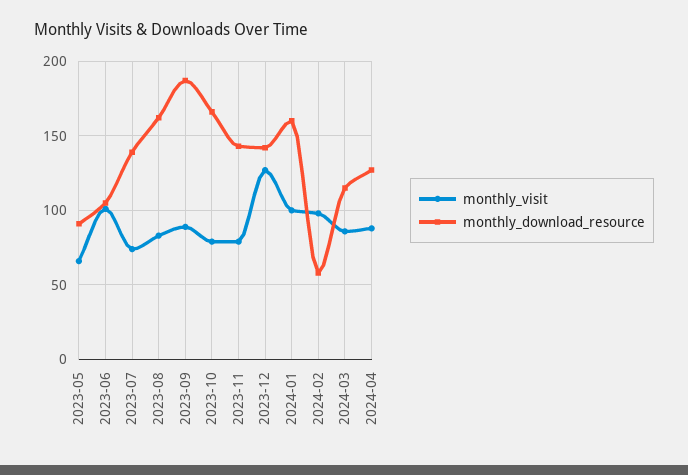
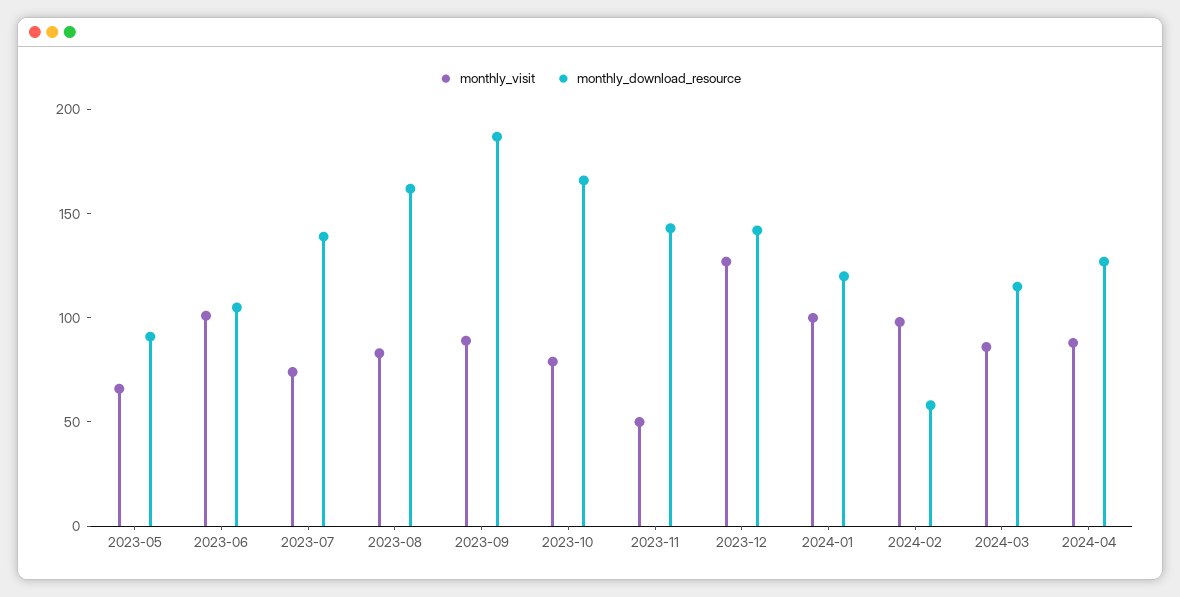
  {
    "monthly_visit": {
      "2023-05": 65,
      "2023-06": 100,
      "2023-07": 75,
      "2023-08": 85,
      "2023-09": 90,
      "2023-10": 80,
-     "2023-11": 80,
+     "2023-11": 50,
      "2023-12": 125,
      "2024-01": 100,
      "2024-02": 100,
      "2024-03": 85,
      "2024-04": 90
    },
    "monthly_download_resource": {
      "2023-05": 90,
      "2023-06": 105,
      "2023-07": 140,
      "2023-08": 160,
      "2023-09": 185,
      "2023-10": 165,
      "2023-11": 145,
      "2023-12": 140,
-     "2024-01": 160,
+     "2024-01": 120,
      "2024-02": 60,
      "2024-03": 115,
      "2024-04": 125
    }
  }

